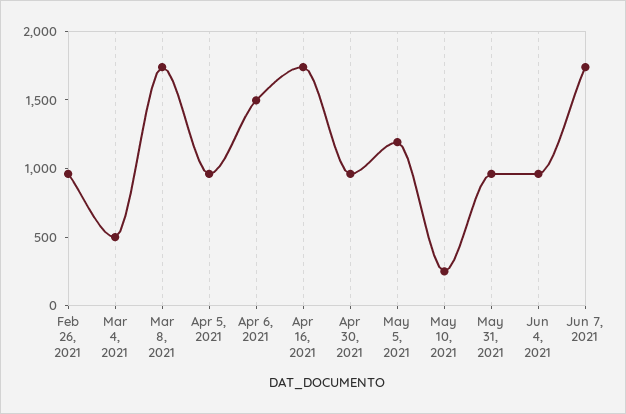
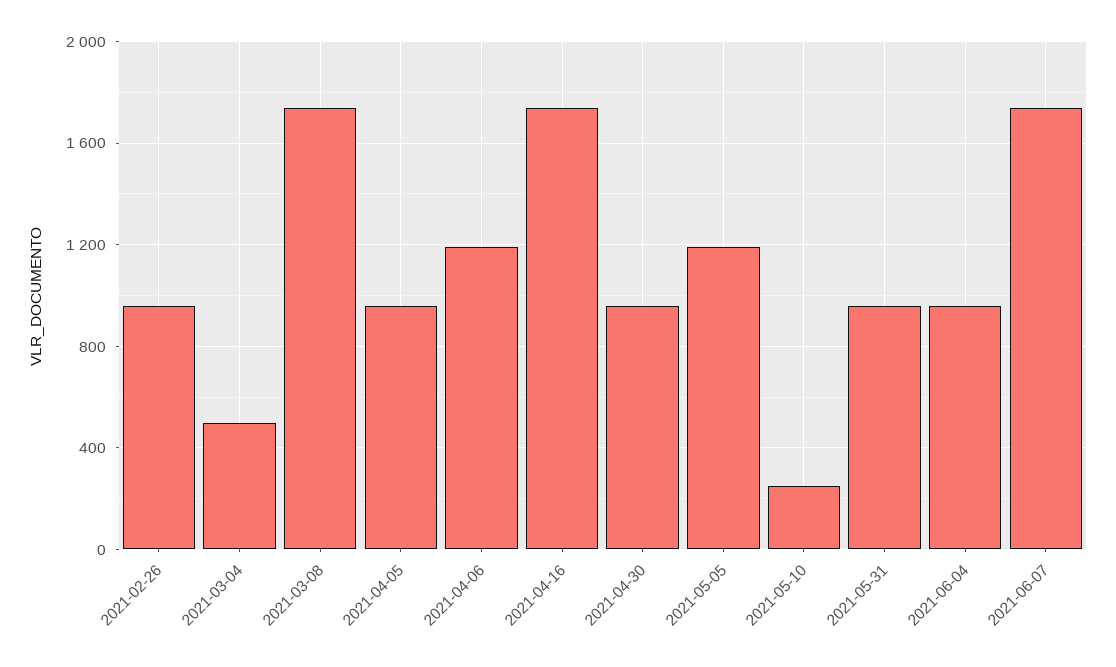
  {
    "Feb 26, 2021": 950,
    "Mar 4, 2021": 500,
    "Mar 8, 2021": 1750,
    "Apr 5, 2021": 950,
-   "Apr 6, 2021": 1500,
+   "Apr 6, 2021": 1200,
    "Apr 16, 2021": 1750,
    "Apr 30, 2021": 950,
    "May 5, 2021": 1200,
    "May 10, 2021": 250,
    "May 31, 2021": 950,
    "Jun 4, 2021": 950,
    "Jun 7, 2021": 1750
  }

